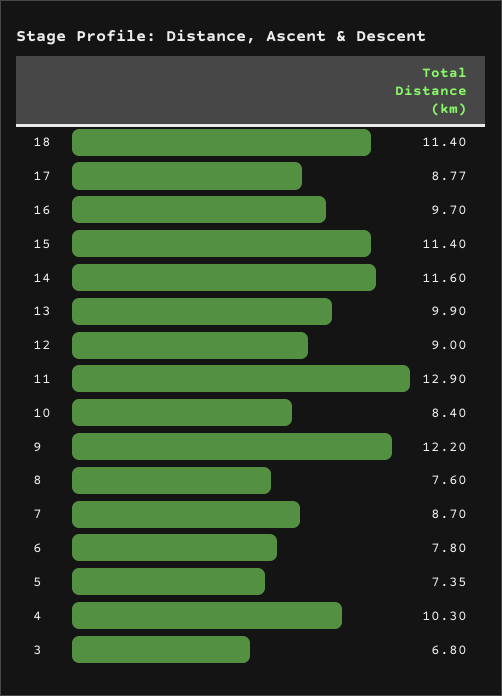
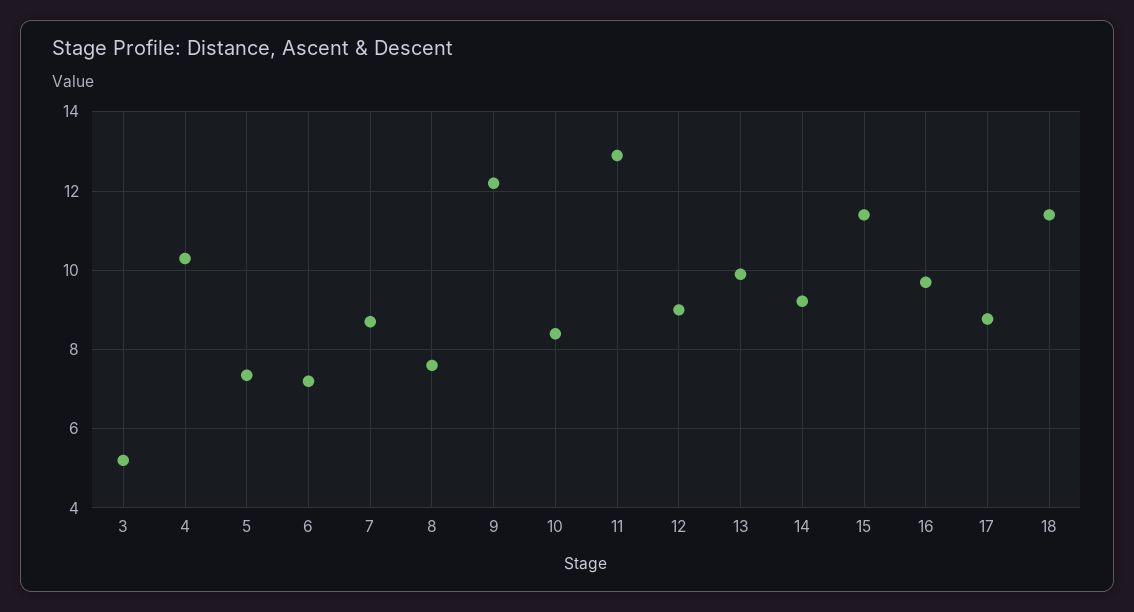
  {
    "18": 11.4,
    "17": 8.77,
    "16": 9.7,
    "15": 11.4,
-   "14": 11.6,
+   "14": 9.2,
    "13": 9.9,
    "12": 9,
    "11": 12.9,
    "10": 8.4,
    "9": 12.2,
    "8": 7.6,
    "7": 8.7,
-   "6": 7.8,
+   "6": 7.2,
    "5": 7.35,
    "4": 10.3,
-   "3": 6.8
+   "3": 5.2
  }

